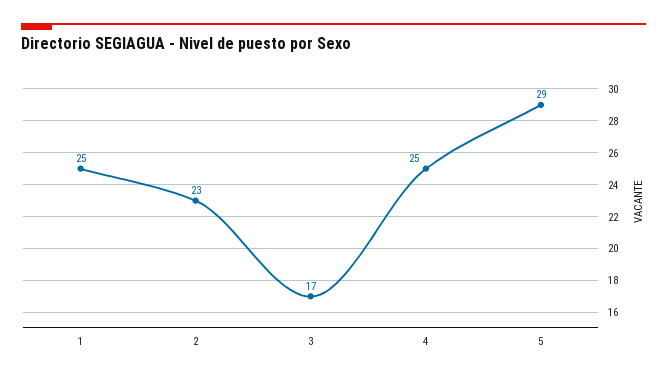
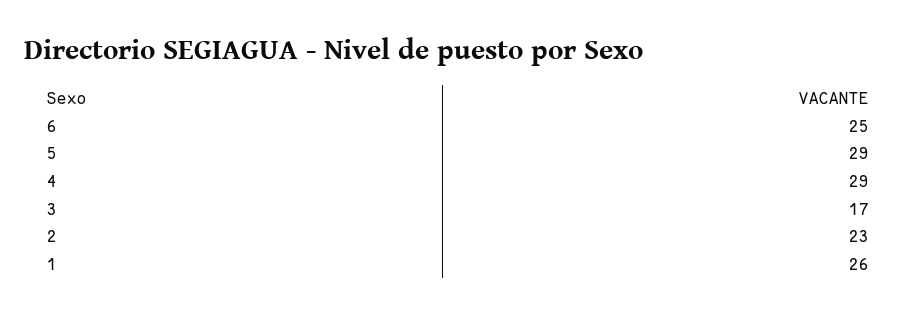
  {
-   "1": 25,
+   "1": 26,
    "2": 23,
    "3": 17,
-   "4": 25,
+   "4": 29,
-   "5": 29
+   "5": 29,
+   "6": 25
  }

